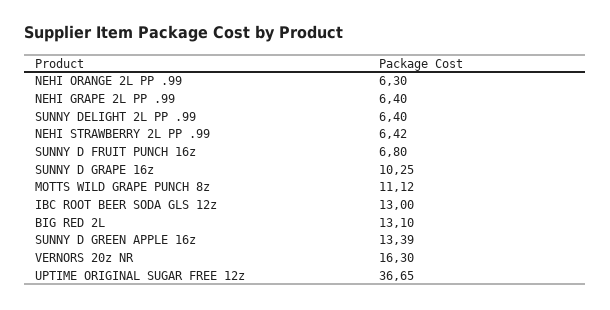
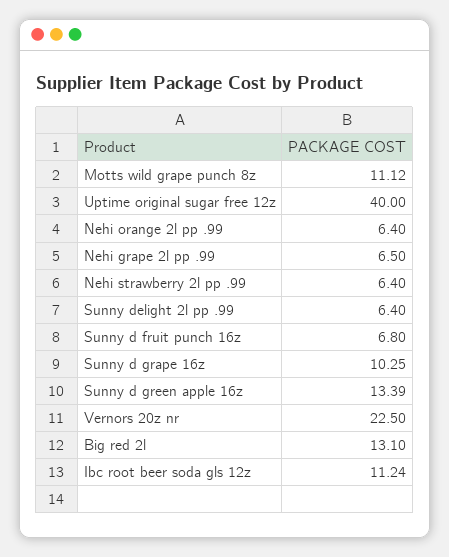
  {
-   "NEHI ORANGE 2L PP .99": 6.3,
+   "NEHI ORANGE 2L PP .99": 6.4,
-   "NEHI GRAPE 2L PP .99": 6.4,
+   "NEHI GRAPE 2L PP .99": 6.5,
    "SUNNY DELIGHT 2L PP .99": 6.4,
-   "NEHI STRAWBERRY 2L PP .99": 6.42,
+   "NEHI STRAWBERRY 2L PP .99": 6.4,
    "SUNNY D FRUIT PUNCH 16z": 6.8,
    "SUNNY D GRAPE 16z": 10.25,
    "MOTTS WILD GRAPE PUNCH 8z": 11.12,
-   "IBC ROOT BEER SODA GLS 12z": 13,
+   "IBC ROOT BEER SODA GLS 12z": 11.24,
    "BIG RED 2L": 13.1,
    "SUNNY D GREEN APPLE 16z": 13.39,
-   "VERNORS 20z NR": 16.3,
+   "VERNORS 20z NR": 22.5,
-   "UPTIME ORIGINAL SUGAR FREE 12z": 36.65
+   "UPTIME ORIGINAL SUGAR FREE 12z": 40
  }

